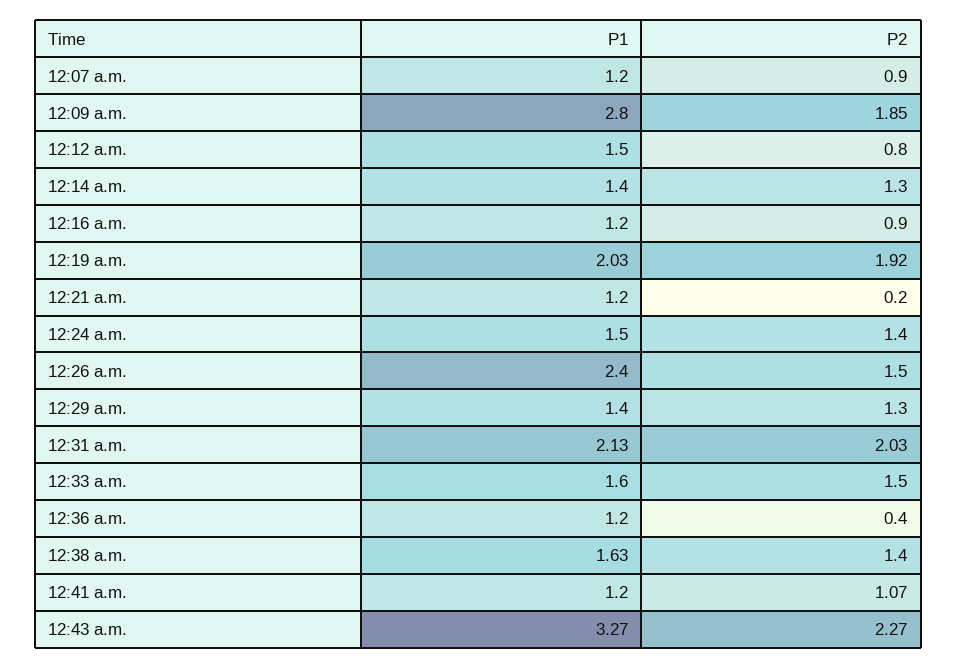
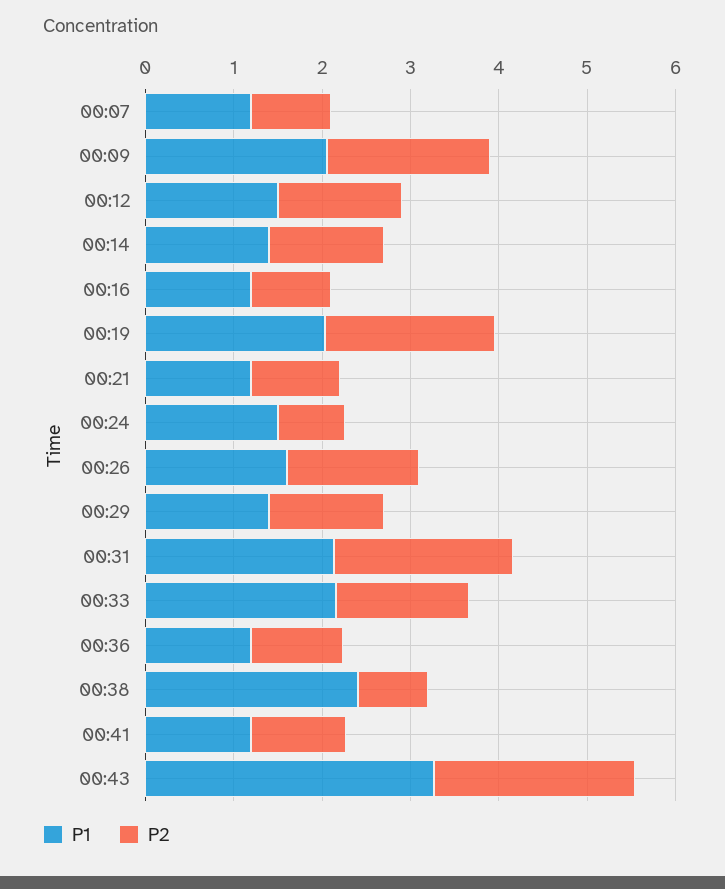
  {
    "P1": {
      "12:07 a.m.": 1.2,
-     "12:09 a.m.": 2.8,
+     "12:09 a.m.": 2,
      "12:12 a.m.": 1.5,
      "12:14 a.m.": 1.4,
      "12:16 a.m.": 1.2,
      "12:19 a.m.": 2.03,
      "12:21 a.m.": 1.2,
      "12:24 a.m.": 1.5,
-     "12:26 a.m.": 2.4,
+     "12:26 a.m.": 1.6,
      "12:29 a.m.": 1.4,
      "12:31 a.m.": 2.13,
-     "12:33 a.m.": 1.6,
+     "12:33 a.m.": 2.2,
      "12:36 a.m.": 1.2,
-     "12:38 a.m.": 1.63,
+     "12:38 a.m.": 2.4,
      "12:41 a.m.": 1.2,
      "12:43 a.m.": 3.27
    },
    "P2": {
      "12:07 a.m.": 0.9,
      "12:09 a.m.": 1.85,
-     "12:12 a.m.": 0.8,
+     "12:12 a.m.": 1.4,
      "12:14 a.m.": 1.3,
      "12:16 a.m.": 0.9,
      "12:19 a.m.": 1.92,
-     "12:21 a.m.": 0.2,
+     "12:21 a.m.": 1,
-     "12:24 a.m.": 1.4,
+     "12:24 a.m.": 0.8,
      "12:26 a.m.": 1.5,
      "12:29 a.m.": 1.3,
      "12:31 a.m.": 2.03,
      "12:33 a.m.": 1.5,
-     "12:36 a.m.": 0.4,
+     "12:36 a.m.": 1,
-     "12:38 a.m.": 1.4,
+     "12:38 a.m.": 0.8,
      "12:41 a.m.": 1.07,
      "12:43 a.m.": 2.27
    }
  }

